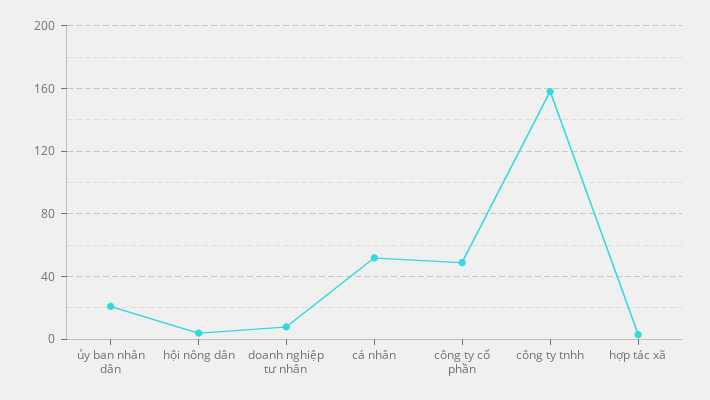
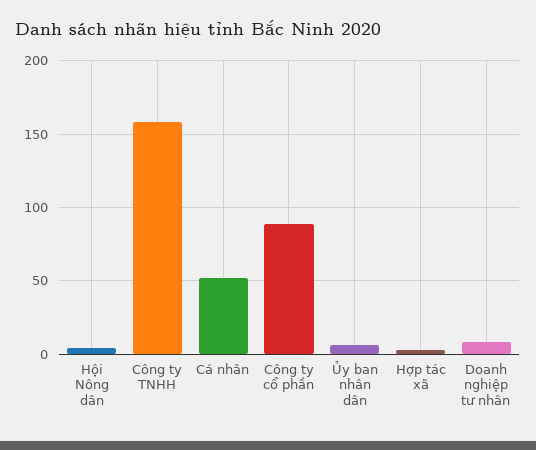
  {
-   "ủy ban nhân dân": 20,
+   "ủy ban nhân dân": 5,
    "hội nông dân": 5,
    "doanh nghiệp tư nhân": 10,
    "cá nhân": 50,
-   "công ty cổ phần": 50,
+   "công ty cổ phần": 90,
    "công ty tnhh": 160,
    "hợp tác xã": 5
  }

